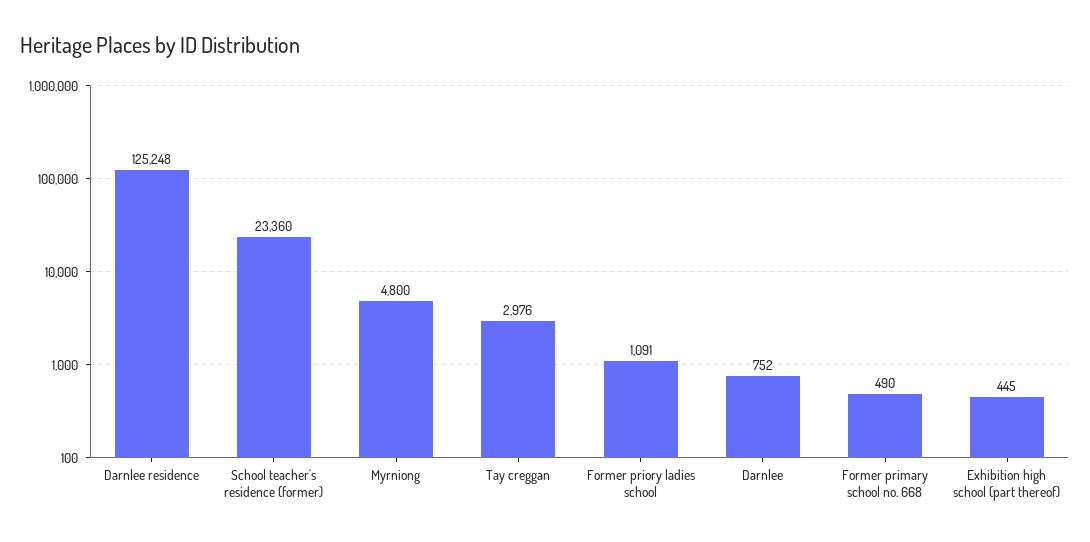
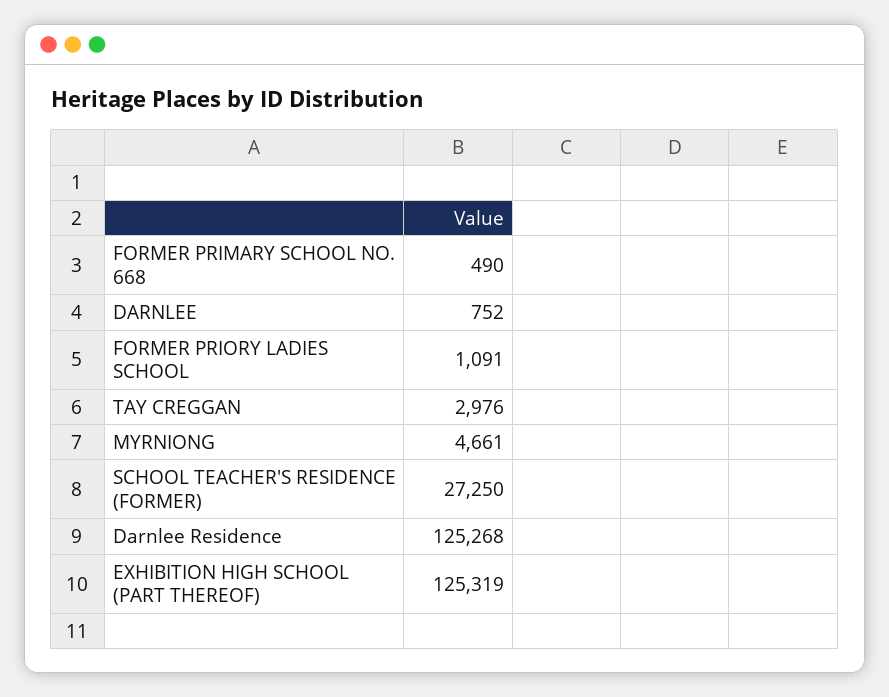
  {
-   "Darnlee residence": 125248,
+   "Darnlee residence": 125268,
-   "School teacher's residence (former)": 23360,
+   "School teacher's residence (former)": 27250,
-   "Myrniong": 4800,
+   "Myrniong": 4661,
    "Tay creggan": 2976,
    "Former priory ladies school": 1091,
    "Darnlee": 752,
    "Former primary school no. 668": 490,
-   "Exhibition high school (part thereof)": 445
+   "Exhibition high school (part thereof)": 125319
  }

